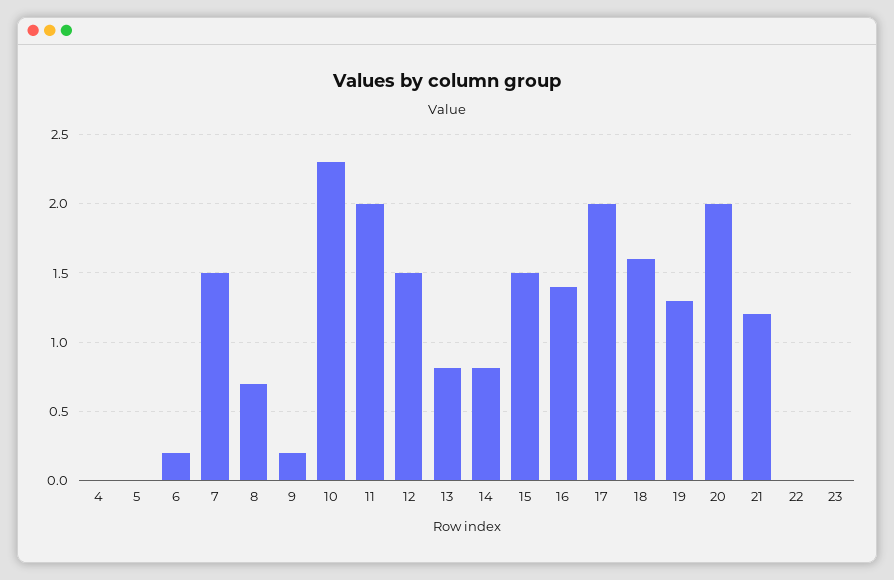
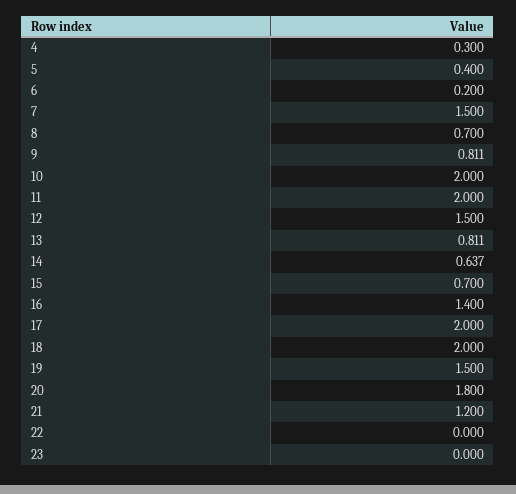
  {
-   "4": 0,
+   "4": 0.3,
-   "5": 0,
+   "5": 0.4,
    "6": 0.2,
    "7": 1.5,
    "8": 0.7,
-   "9": 0.2,
+   "9": 0.811,
-   "10": 2.3,
+   "10": 2,
    "11": 2,
    "12": 1.5,
    "13": 0.811,
-   "14": 0.8,
+   "14": 0.637,
-   "15": 1.5,
+   "15": 0.7,
    "16": 1.4,
    "17": 2,
-   "18": 1.6,
+   "18": 2,
-   "19": 1.3,
+   "19": 1.5,
-   "20": 2,
+   "20": 1.8,
    "21": 1.2,
    "22": 0,
    "23": 0
  }

